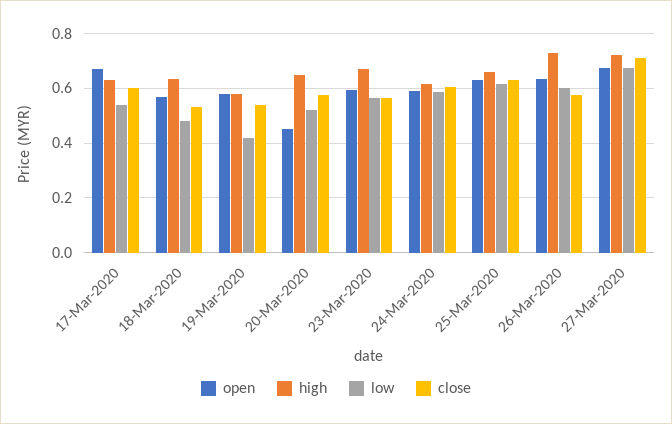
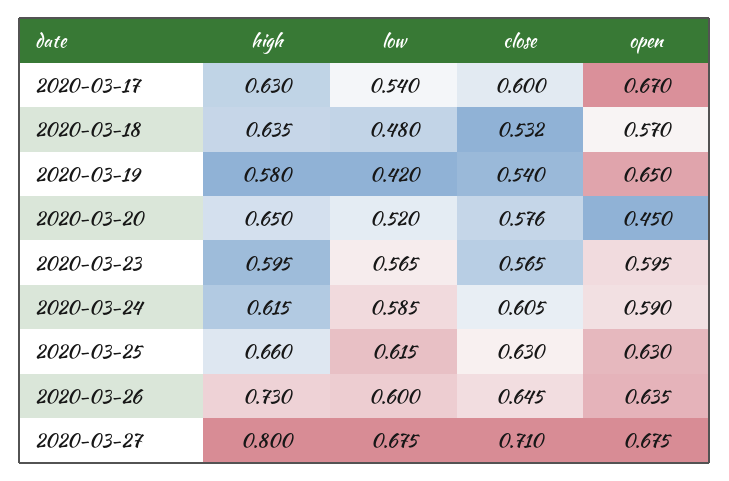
  {
    "open": {
      "17-Mar-2020": 0.67,
      "18-Mar-2020": 0.57,
-     "19-Mar-2020": 0.575,
+     "19-Mar-2020": 0.65,
      "20-Mar-2020": 0.45,
      "23-Mar-2020": 0.595,
      "24-Mar-2020": 0.59,
      "25-Mar-2020": 0.63,
      "26-Mar-2020": 0.635,
      "27-Mar-2020": 0.675
    },
    "high": {
      "17-Mar-2020": 0.63,
      "18-Mar-2020": 0.635,
      "19-Mar-2020": 0.58,
      "20-Mar-2020": 0.65,
-     "23-Mar-2020": 0.675,
+     "23-Mar-2020": 0.595,
      "24-Mar-2020": 0.615,
      "25-Mar-2020": 0.66,
      "26-Mar-2020": 0.73,
-     "27-Mar-2020": 0.725
+     "27-Mar-2020": 0.8
    },
    "low": {
      "17-Mar-2020": 0.54,
      "18-Mar-2020": 0.48,
      "19-Mar-2020": 0.42,
      "20-Mar-2020": 0.52,
      "23-Mar-2020": 0.565,
      "24-Mar-2020": 0.585,
      "25-Mar-2020": 0.615,
      "26-Mar-2020": 0.6,
      "27-Mar-2020": 0.675
    },
    "close": {
      "17-Mar-2020": 0.6,
      "18-Mar-2020": 0.532,
      "19-Mar-2020": 0.54,
      "20-Mar-2020": 0.576,
      "23-Mar-2020": 0.565,
      "24-Mar-2020": 0.605,
      "25-Mar-2020": 0.63,
-     "26-Mar-2020": 0.575,
+     "26-Mar-2020": 0.645,
      "27-Mar-2020": 0.71
    }
  }

